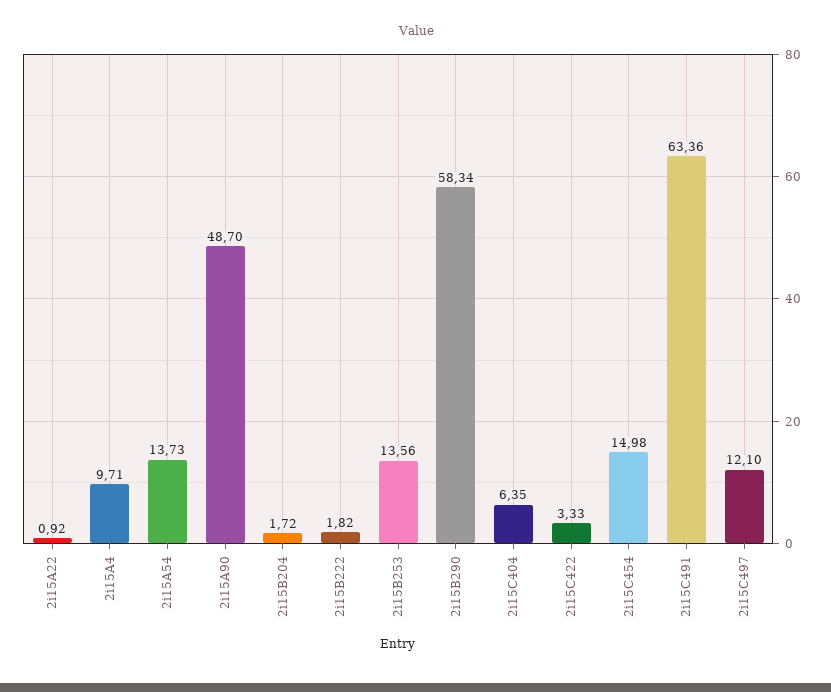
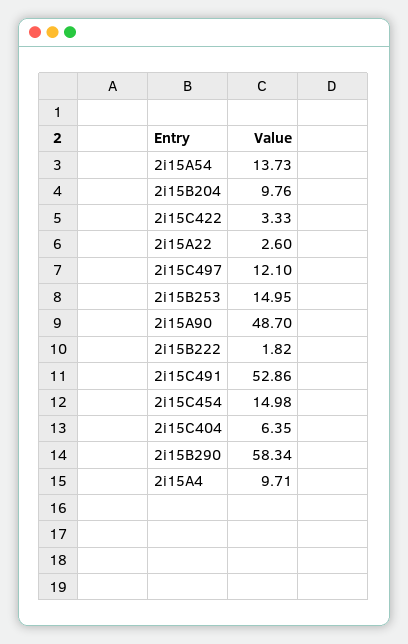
  {
-   "2i15A22": 0.92,
+   "2i15A22": 2.6,
    "2i15A4": 9.71,
    "2i15A54": 13.73,
    "2i15A90": 48.7,
-   "2i15B204": 1.72,
+   "2i15B204": 9.76,
    "2i15B222": 1.82,
-   "2i15B253": 13.56,
+   "2i15B253": 14.95,
    "2i15B290": 58.34,
    "2i15C404": 6.35,
    "2i15C422": 3.33,
    "2i15C454": 14.98,
-   "2i15C491": 63.36,
+   "2i15C491": 52.86,
    "2i15C497": 12.1
  }

